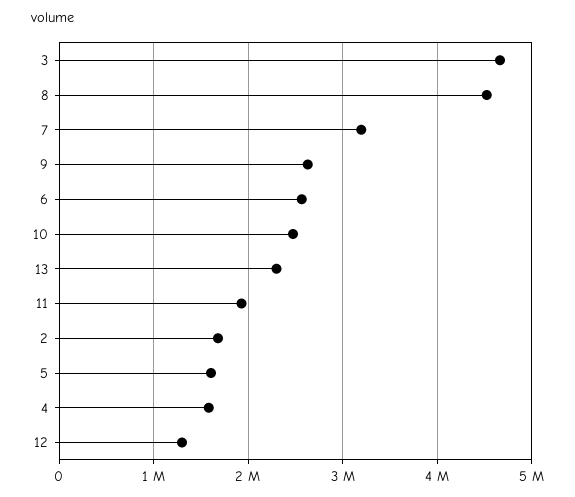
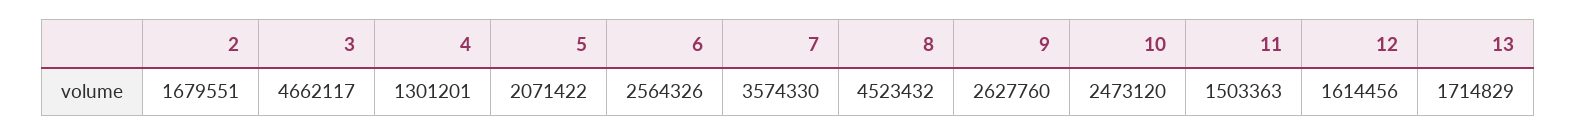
  {
    "3": 4662117,
    "8": 4523432,
-   "7": 3200000,
+   "7": 3574330,
    "9": 2627760,
    "6": 2564326,
    "10": 2473120,
-   "13": 2300000,
+   "13": 1714829,
-   "11": 1900000,
+   "11": 1503363,
    "2": 1679551,
-   "5": 1600000,
+   "5": 2071422,
-   "4": 1600000,
+   "4": 1301201,
-   "12": 1300000
+   "12": 1614456
  }

